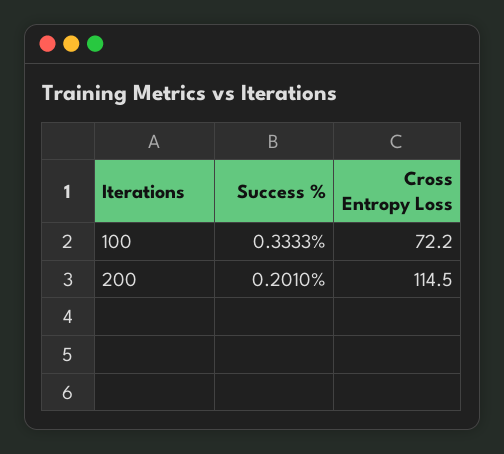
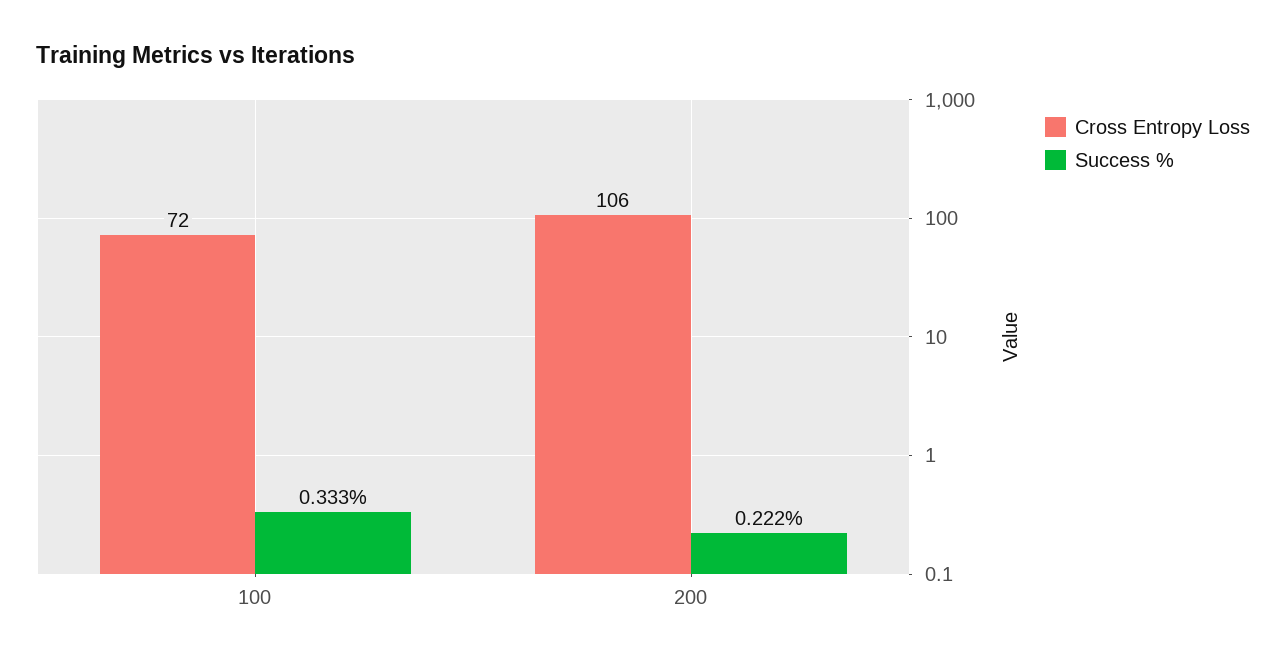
  {
    "Success %": {
      "100": 0.3333,
-     "200": 0.201
+     "200": 0.222
    },
    "Cross Entropy Loss": {
      "100": 72.2,
-     "200": 114.5
+     "200": 106
    }
  }

